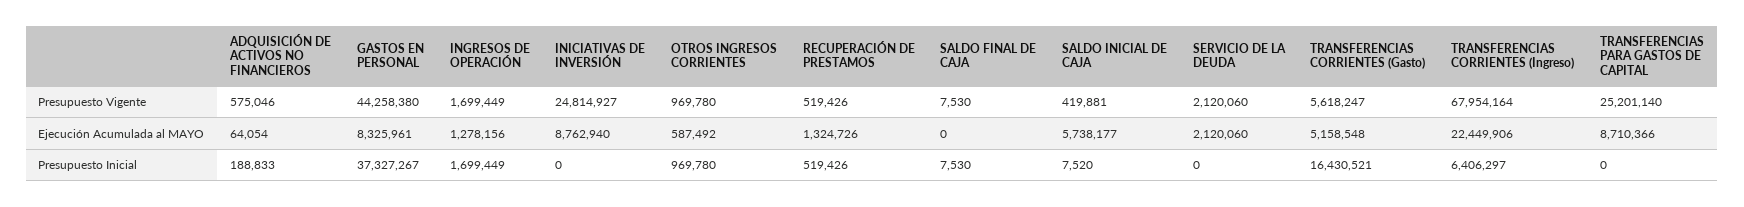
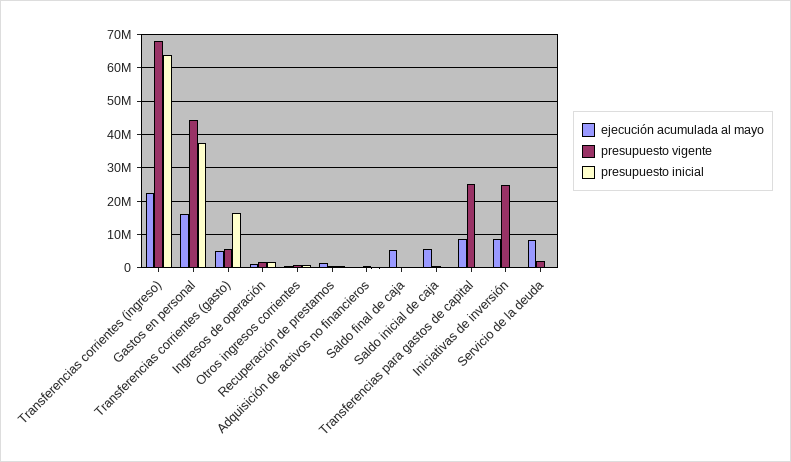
  {
    "Presupuesto Vigente": {
      "ADQUISICIÓN DE ACTIVOS NO FINANCIEROS": 575046,
      "GASTOS EN PERSONAL": 44258380,
      "INGRESOS DE OPERACIÓN": 1699449,
      "INICIATIVAS DE INVERSIÓN": 24814927,
      "OTROS INGRESOS CORRIENTES": 969780,
      "RECUPERACIÓN DE PRESTAMOS": 519426,
      "SALDO FINAL DE CAJA": 7530,
      "SALDO INICIAL DE CAJA": 419881,
      "SERVICIO DE LA DEUDA": 2120060,
      "TRANSFERENCIAS CORRIENTES (Gasto)": 5618247,
      "TRANSFERENCIAS CORRIENTES (Ingreso)": 67954164,
      "TRANSFERENCIAS PARA GASTOS DE CAPITAL": 25201140
    },
    "Ejecución Acumulada al MAYO": {
      "ADQUISICIÓN DE ACTIVOS NO FINANCIEROS": 64054,
-     "GASTOS EN PERSONAL": 8325961,
+     "GASTOS EN PERSONAL": 16000000,
      "INGRESOS DE OPERACIÓN": 1278156,
      "INICIATIVAS DE INVERSIÓN": 8762940,
      "OTROS INGRESOS CORRIENTES": 587492,
      "RECUPERACIÓN DE PRESTAMOS": 1324726,
-     "SALDO FINAL DE CAJA": 0,
+     "SALDO FINAL DE CAJA": 6000000,
      "SALDO INICIAL DE CAJA": 5738177,
-     "SERVICIO DE LA DEUDA": 2120060,
+     "SERVICIO DE LA DEUDA": 8000000,
      "TRANSFERENCIAS CORRIENTES (Gasto)": 5158548,
      "TRANSFERENCIAS CORRIENTES (Ingreso)": 22449906,
      "TRANSFERENCIAS PARA GASTOS DE CAPITAL": 8710366
    },
    "Presupuesto Inicial": {
      "ADQUISICIÓN DE ACTIVOS NO FINANCIEROS": 188833,
      "GASTOS EN PERSONAL": 37327267,
      "INGRESOS DE OPERACIÓN": 1699449,
      "INICIATIVAS DE INVERSIÓN": 0,
      "OTROS INGRESOS CORRIENTES": 969780,
      "RECUPERACIÓN DE PRESTAMOS": 519426,
      "SALDO FINAL DE CAJA": 7530,
      "SALDO INICIAL DE CAJA": 7520,
      "SERVICIO DE LA DEUDA": 0,
      "TRANSFERENCIAS CORRIENTES (Gasto)": 16430521,
-     "TRANSFERENCIAS CORRIENTES (Ingreso)": 6406297,
+     "TRANSFERENCIAS CORRIENTES (Ingreso)": 64000000,
      "TRANSFERENCIAS PARA GASTOS DE CAPITAL": 0
    }
  }

